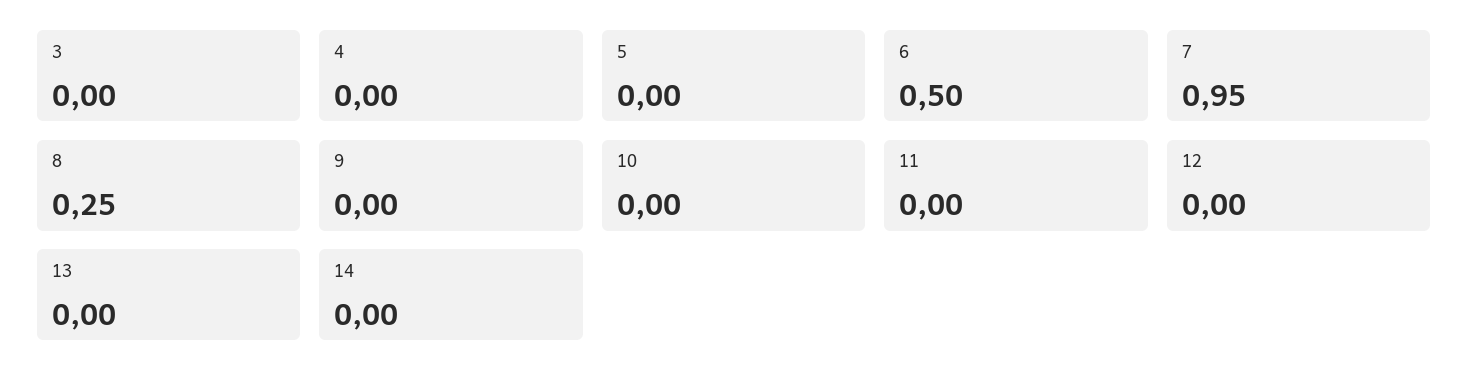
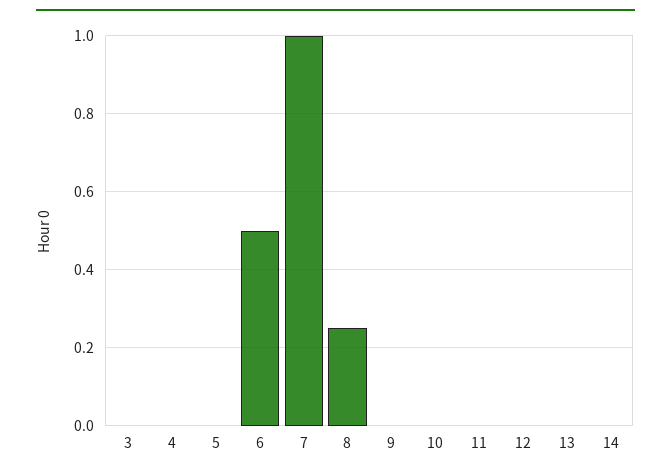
  {
    "3": 0,
    "4": 0,
    "5": 0,
    "6": 0.5,
-   "7": 0.95,
+   "7": 1,
    "8": 0.25,
    "9": 0,
    "10": 0,
    "11": 0,
    "12": 0,
    "13": 0,
    "14": 0
  }

